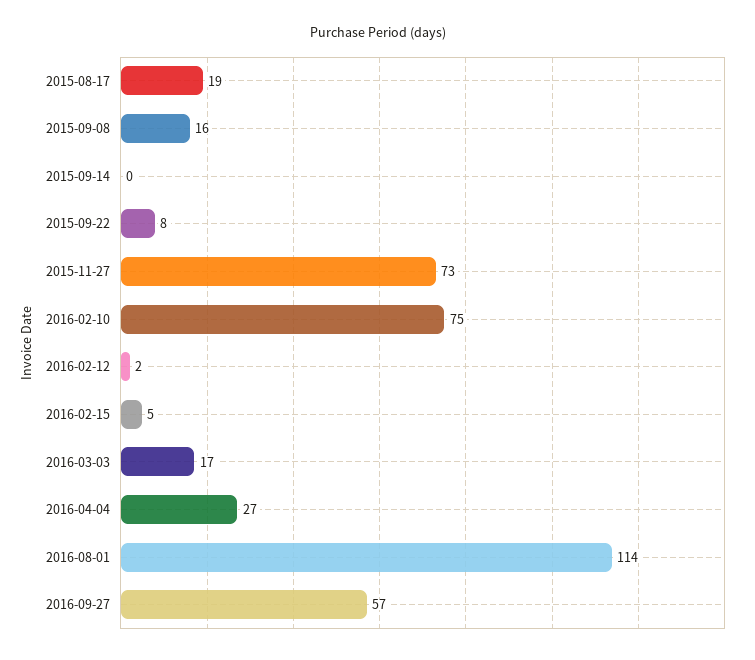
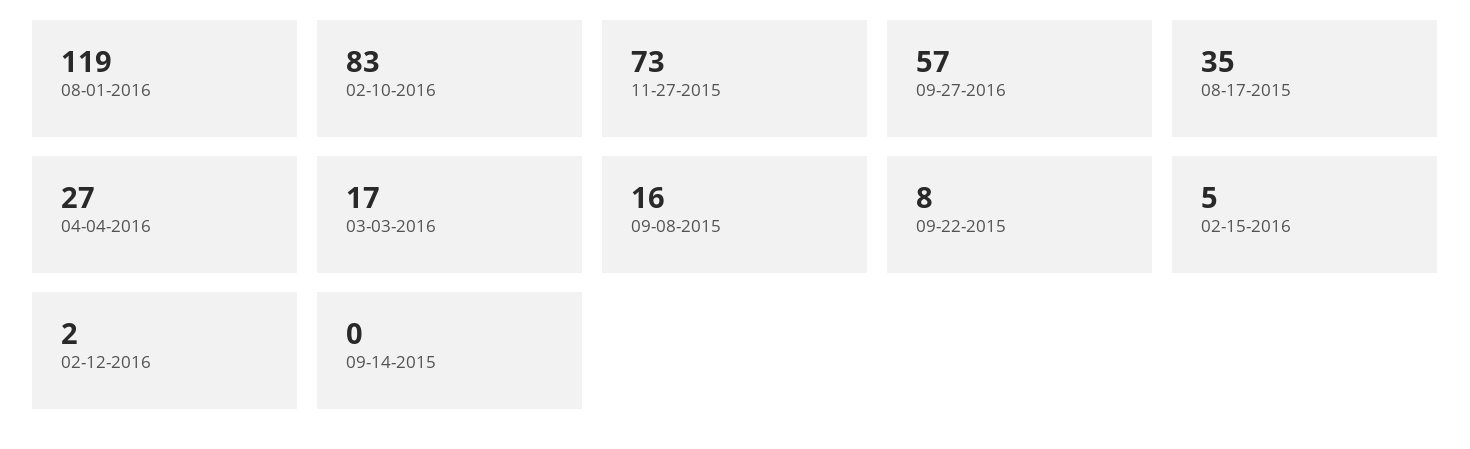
  {
-   "2015-08-17": 19,
+   "2015-08-17": 35,
    "2015-09-08": 16,
    "2015-09-14": 0,
    "2015-09-22": 8,
    "2015-11-27": 73,
-   "2016-02-10": 75,
+   "2016-02-10": 83,
    "2016-02-12": 2,
    "2016-02-15": 5,
    "2016-03-03": 17,
    "2016-04-04": 27,
-   "2016-08-01": 114,
+   "2016-08-01": 119,
    "2016-09-27": 57
  }

